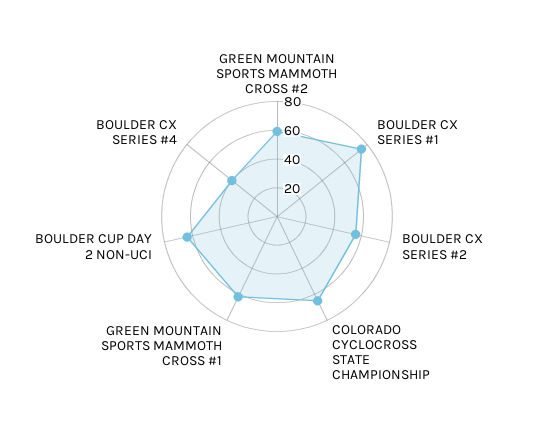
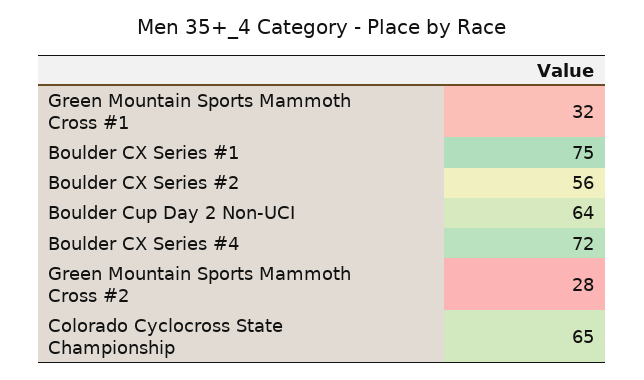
  {
-   "GREEN MOUNTAIN SPORTS MAMMOTH CROSS #2": 60,
+   "GREEN MOUNTAIN SPORTS MAMMOTH CROSS #2": 28,
    "BOULDER CX SERIES #1": 75,
    "BOULDER CX SERIES #2": 56,
    "COLORADO CYCLOCROSS STATE CHAMPIONSHIP": 65,
-   "GREEN MOUNTAIN SPORTS MAMMOTH CROSS #1": 60,
+   "GREEN MOUNTAIN SPORTS MAMMOTH CROSS #1": 32,
    "BOULDER CUP DAY 2 NON-UCI": 64,
-   "BOULDER CX SERIES #4": 40
+   "BOULDER CX SERIES #4": 72
  }

